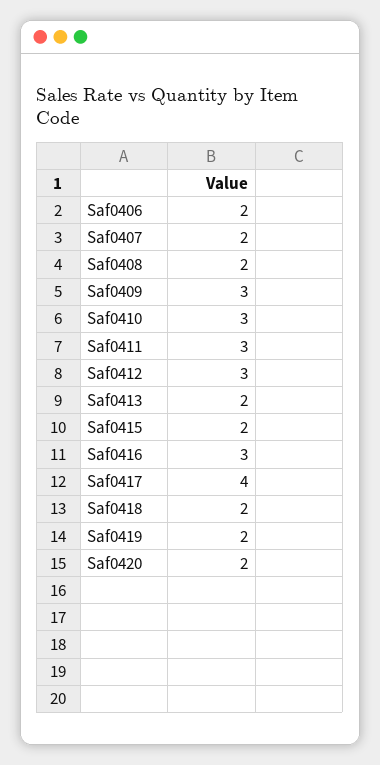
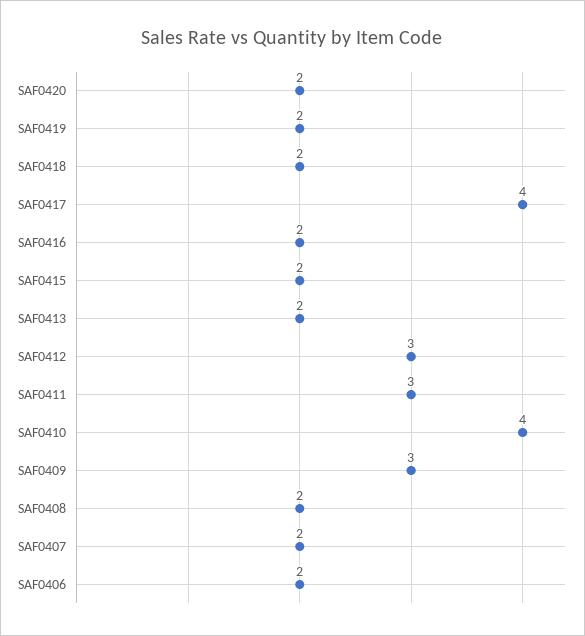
  {
    "Saf0406": 2,
    "Saf0407": 2,
    "Saf0408": 2,
    "Saf0409": 3,
-   "Saf0410": 3,
+   "Saf0410": 4,
    "Saf0411": 3,
    "Saf0412": 3,
    "Saf0413": 2,
    "Saf0415": 2,
-   "Saf0416": 3,
+   "Saf0416": 2,
    "Saf0417": 4,
    "Saf0418": 2,
    "Saf0419": 2,
    "Saf0420": 2
  }

